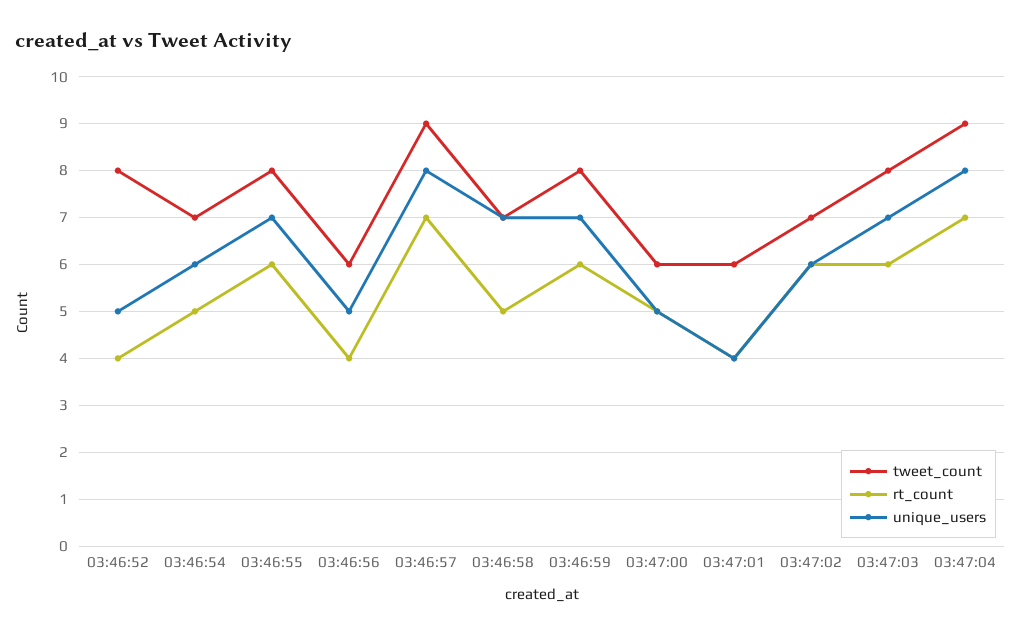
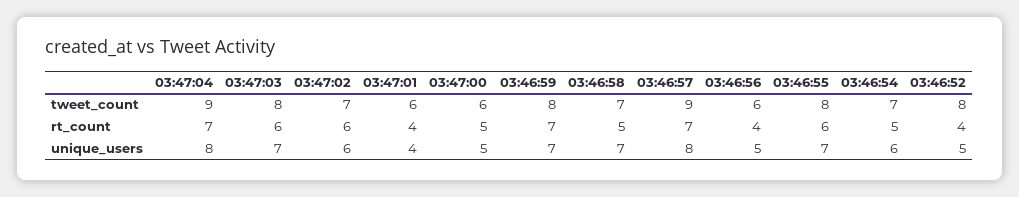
  {
    "tweet_count": {
      "03:46:52": 8,
      "03:46:54": 7,
      "03:46:55": 8,
      "03:46:56": 6,
      "03:46:57": 9,
      "03:46:58": 7,
      "03:46:59": 8,
      "03:47:00": 6,
      "03:47:01": 6,
      "03:47:02": 7,
      "03:47:03": 8,
      "03:47:04": 9
    },
    "rt_count": {
      "03:46:52": 4,
      "03:46:54": 5,
      "03:46:55": 6,
      "03:46:56": 4,
      "03:46:57": 7,
      "03:46:58": 5,
-     "03:46:59": 6,
+     "03:46:59": 7,
      "03:47:00": 5,
      "03:47:01": 4,
      "03:47:02": 6,
      "03:47:03": 6,
      "03:47:04": 7
    },
    "unique_users": {
      "03:46:52": 5,
      "03:46:54": 6,
      "03:46:55": 7,
      "03:46:56": 5,
      "03:46:57": 8,
      "03:46:58": 7,
      "03:46:59": 7,
      "03:47:00": 5,
      "03:47:01": 4,
      "03:47:02": 6,
      "03:47:03": 7,
      "03:47:04": 8
    }
  }

